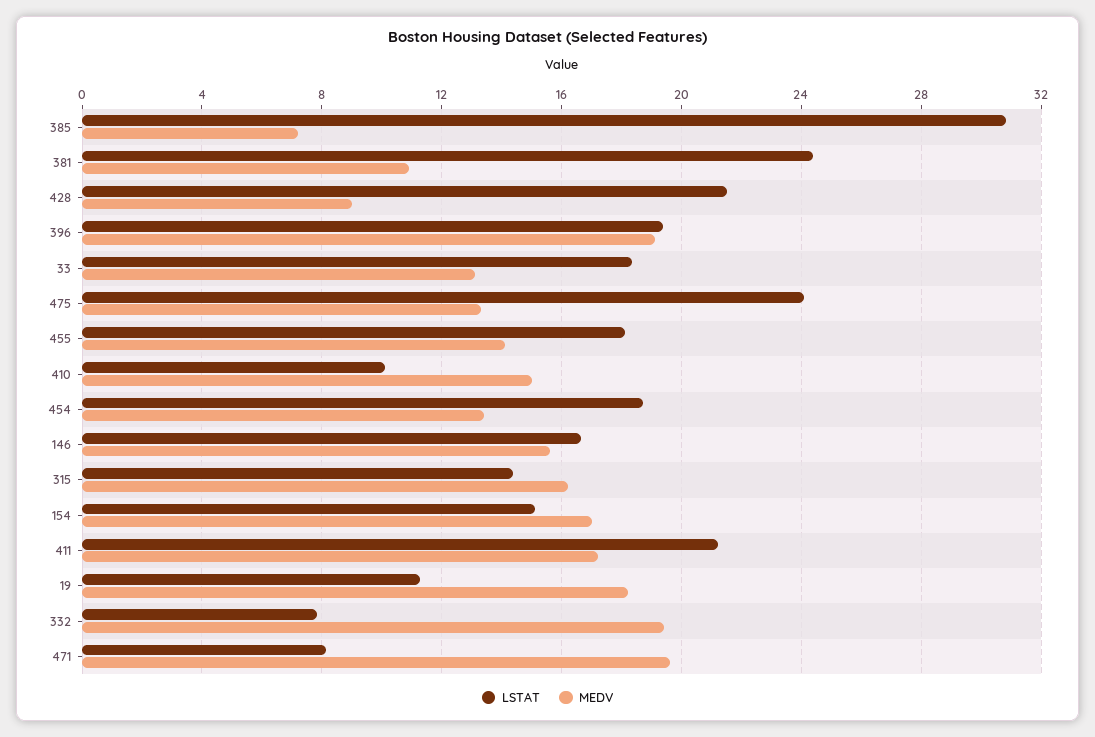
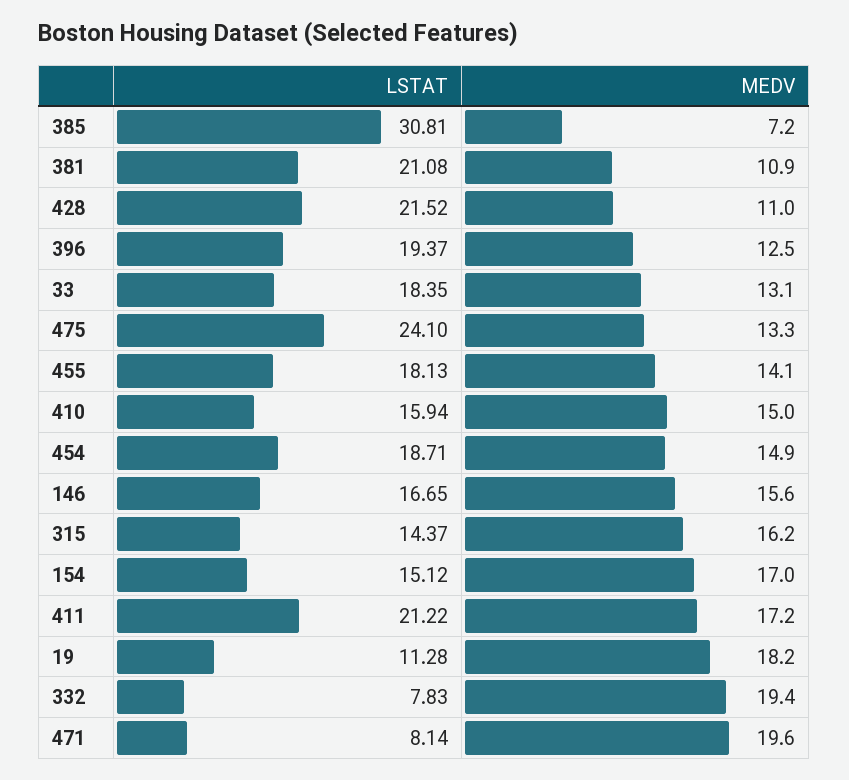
  {
    "LSTAT": {
      "385": 30.81,
-     "381": 24.5,
+     "381": 21.08,
      "428": 21.52,
      "396": 19.37,
      "33": 18.35,
      "475": 24.1,
      "455": 18.13,
-     "410": 10,
+     "410": 15.94,
      "454": 18.71,
      "146": 16.65,
      "315": 14.37,
      "154": 15.12,
      "411": 21.22,
      "19": 11.28,
      "332": 7.83,
      "471": 8.14
    },
    "MEDV": {
      "385": 7.2,
      "381": 10.9,
-     "428": 9,
+     "428": 11,
-     "396": 19,
+     "396": 12.5,
      "33": 13.1,
      "475": 13.3,
      "455": 14.1,
      "410": 15,
-     "454": 13.5,
+     "454": 14.9,
      "146": 15.6,
      "315": 16.2,
      "154": 17,
      "411": 17.2,
      "19": 18.2,
      "332": 19.4,
      "471": 19.6
    }
  }

